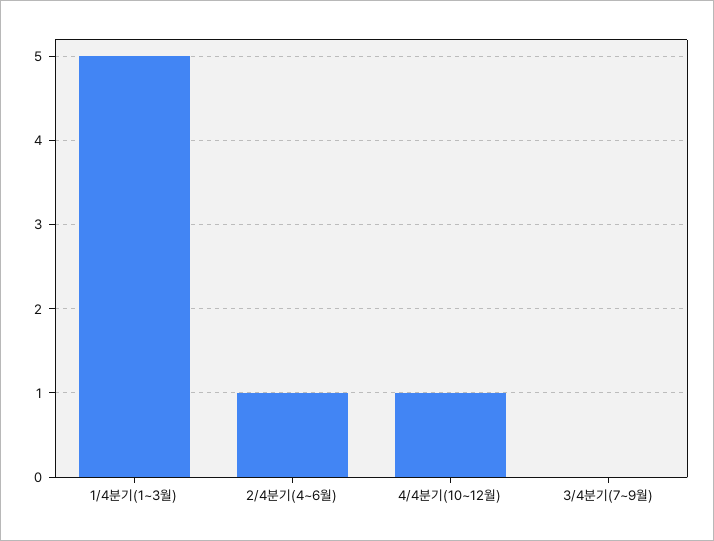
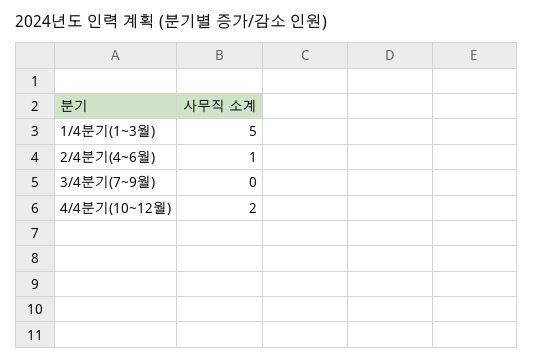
  {
    "1/4분기(1~3월)": 5,
    "2/4분기(4~6월)": 1,
-   "4/4분기(10~12월)": 1,
+   "4/4분기(10~12월)": 2,
    "3/4분기(7~9월)": 0
  }

